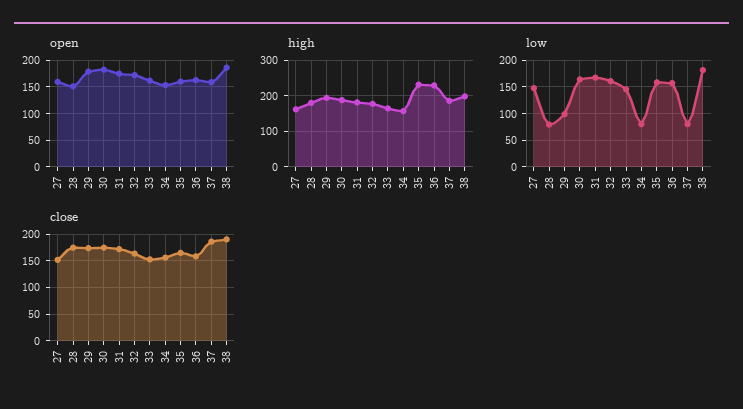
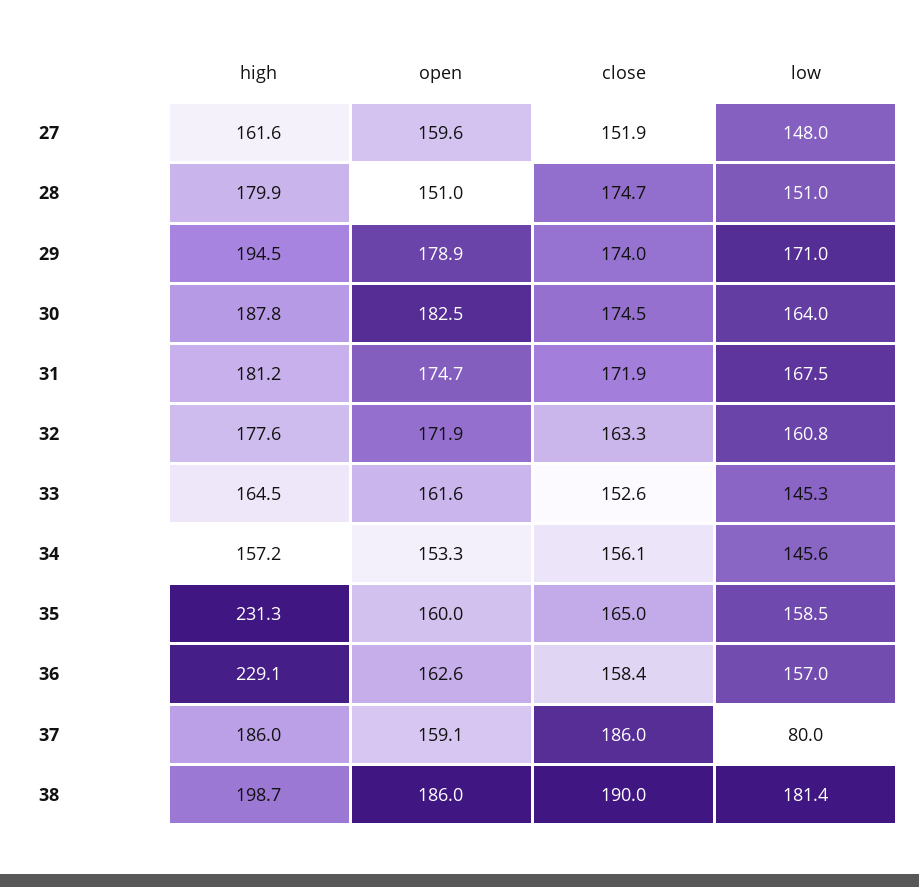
  {
    "open": {
      "27": 159.6,
      "28": 151,
      "29": 178.9,
      "30": 182.5,
      "31": 174.7,
      "32": 171.9,
      "33": 161.6,
      "34": 153.3,
      "35": 160,
      "36": 162.6,
      "37": 159.1,
      "38": 186
    },
    "high": {
      "27": 161.6,
      "28": 179.9,
      "29": 194.5,
      "30": 187.8,
      "31": 181.2,
      "32": 177.6,
      "33": 164.5,
      "34": 157.2,
      "35": 231.3,
      "36": 229.1,
      "37": 186,
      "38": 198.7
    },
    "low": {
      "27": 148,
-     "28": 75,
+     "28": 151,
-     "29": 100,
+     "29": 171,
      "30": 164,
      "31": 167.5,
      "32": 160.8,
      "33": 145.3,
-     "34": 75,
+     "34": 145.6,
      "35": 158.5,
      "36": 157,
      "37": 80,
      "38": 181.4
    },
    "close": {
      "27": 151.9,
      "28": 174.7,
      "29": 174,
      "30": 174.5,
      "31": 171.9,
      "32": 163.3,
      "33": 152.6,
      "34": 156.1,
      "35": 165,
      "36": 158.4,
      "37": 186,
      "38": 190
    }
  }

